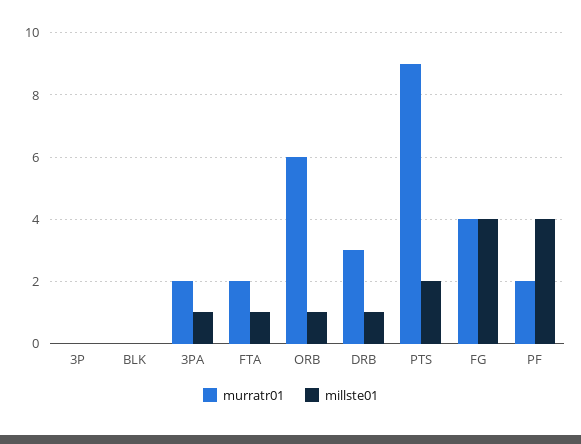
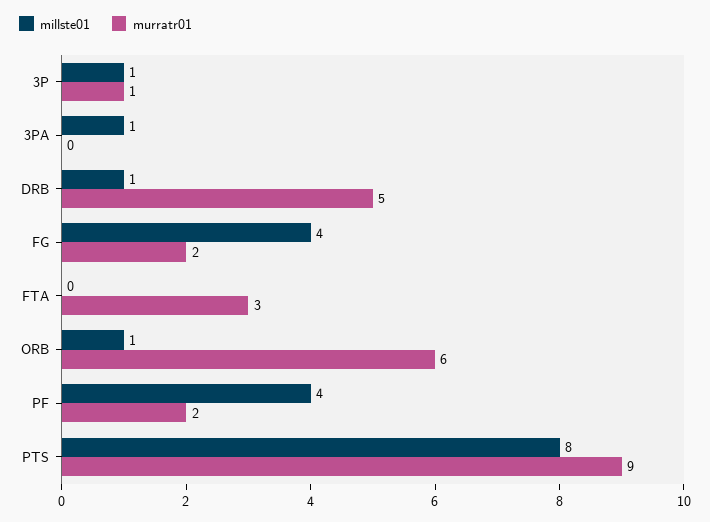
  {
    "murratr01": {
-     "3P": 0,
+     "3P": 1,
-     "BLK": 0,
-     "3PA": 2,
+     "3PA": 0,
-     "FTA": 2,
+     "FTA": 3,
      "ORB": 6,
-     "DRB": 3,
+     "DRB": 5,
      "PTS": 9,
-     "FG": 4,
+     "FG": 2,
      "PF": 2
    },
    "millste01": {
-     "3P": 0,
+     "3P": 1,
-     "BLK": 0,
      "3PA": 1,
-     "FTA": 1,
+     "FTA": 0,
      "ORB": 1,
      "DRB": 1,
-     "PTS": 2,
+     "PTS": 8,
      "FG": 4,
      "PF": 4
    }
  }

